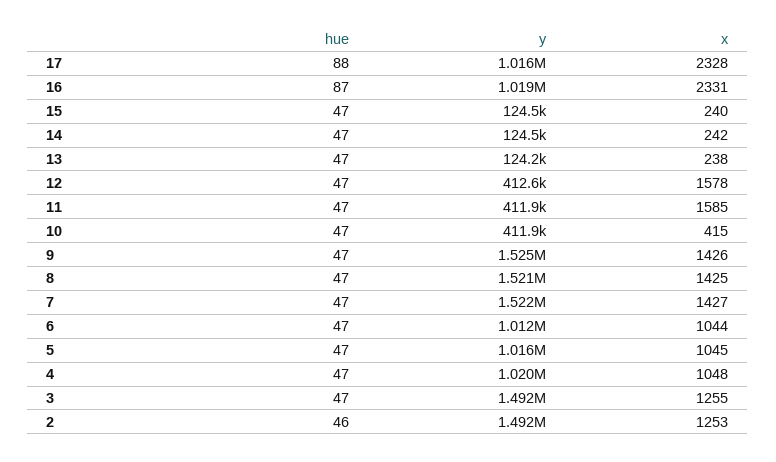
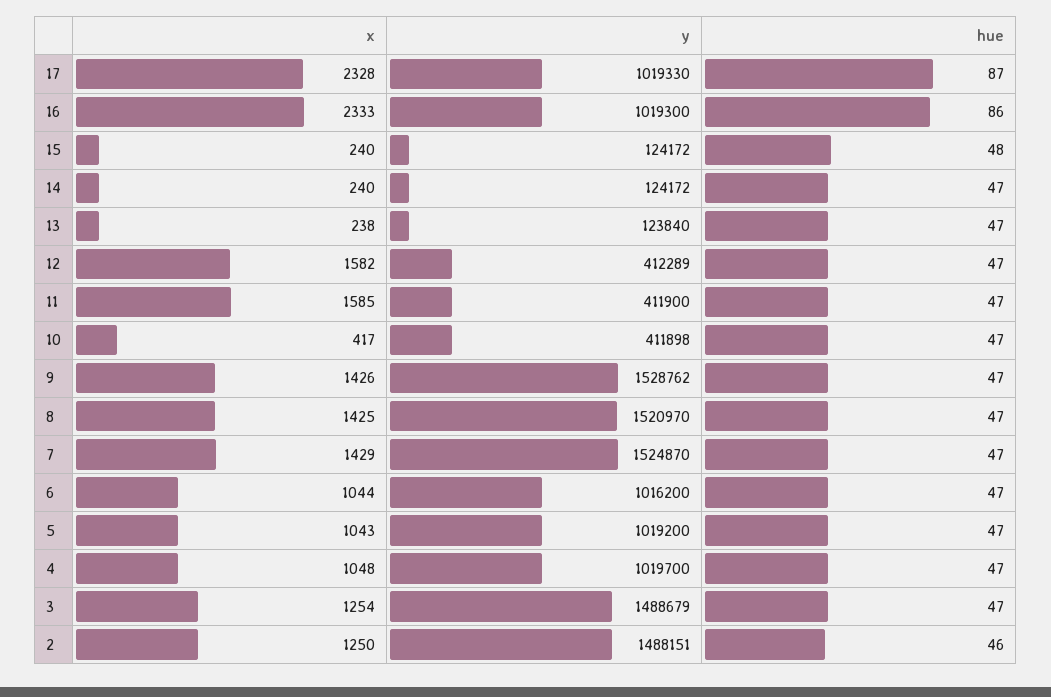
  {
    "hue": {
-     "17": 88,
+     "17": 87,
-     "16": 87,
+     "16": 86,
-     "15": 47,
+     "15": 48,
      "14": 47,
      "13": 47,
      "12": 47,
      "11": 47,
      "10": 47,
      "9": 47,
      "8": 47,
      "7": 47,
      "6": 47,
      "5": 47,
      "4": 47,
      "3": 47,
      "2": 46
    },
    "y": {
-     "17": 1016000,
+     "17": 1019330,
      "16": 1019300,
-     "15": 124500,
+     "15": 124172,
-     "14": 124500,
+     "14": 124172,
-     "13": 124200,
+     "13": 123840,
-     "12": 412600,
+     "12": 412289,
      "11": 411900,
      "10": 411898,
-     "9": 1525000,
+     "9": 1528762,
      "8": 1520970,
-     "7": 1522000,
+     "7": 1524870,
-     "6": 1012000,
+     "6": 1016200,
-     "5": 1016000,
+     "5": 1019200,
      "4": 1019700,
-     "3": 1492000,
+     "3": 1488679,
-     "2": 1492000
+     "2": 1488151
    },
    "x": {
      "17": 2328,
-     "16": 2331,
+     "16": 2333,
      "15": 240,
-     "14": 242,
+     "14": 240,
      "13": 238,
-     "12": 1578,
+     "12": 1582,
      "11": 1585,
-     "10": 415,
+     "10": 417,
      "9": 1426,
      "8": 1425,
-     "7": 1427,
+     "7": 1429,
      "6": 1044,
-     "5": 1045,
+     "5": 1043,
      "4": 1048,
-     "3": 1255,
+     "3": 1254,
-     "2": 1253
+     "2": 1250
    }
  }

